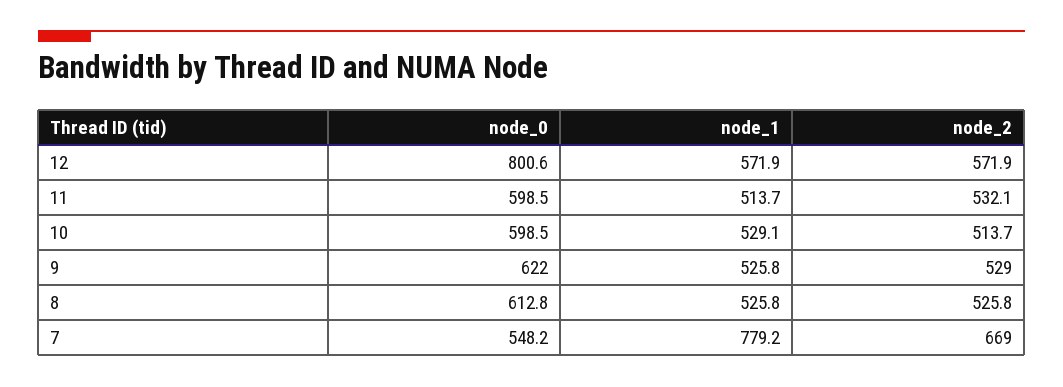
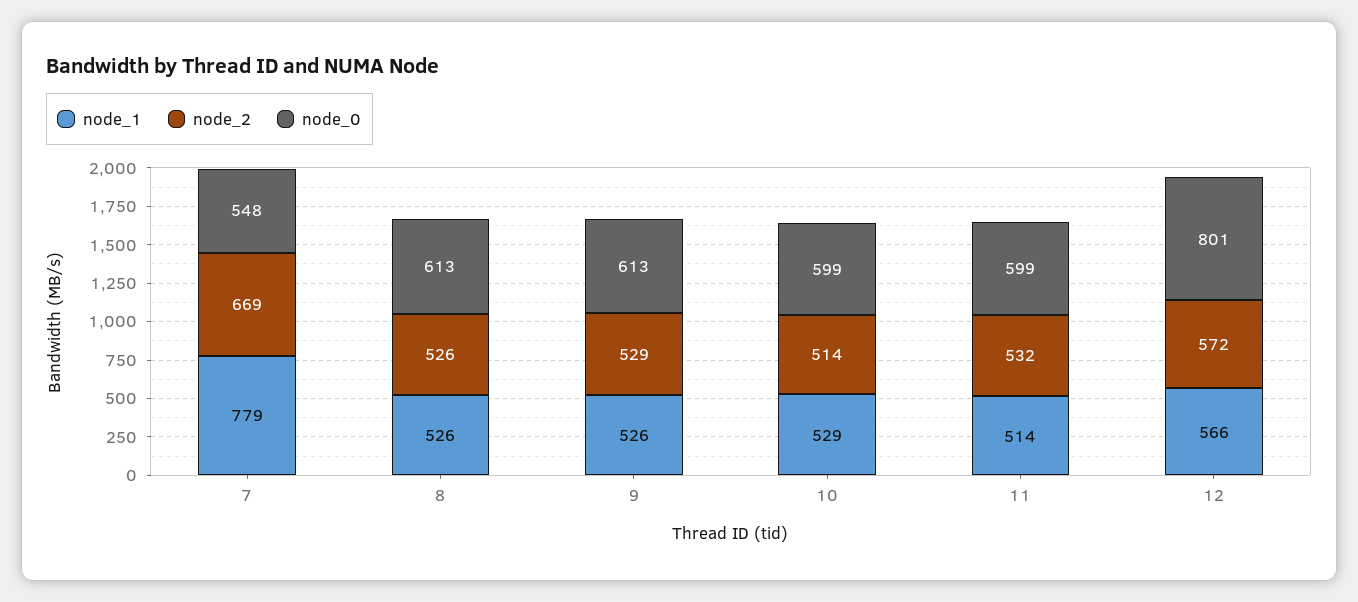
  {
    "node_0": {
      "12": 800.6,
      "11": 598.5,
      "10": 598.5,
-     "9": 622,
+     "9": 613,
      "8": 612.8,
      "7": 548.2
    },
    "node_1": {
-     "12": 571.9,
+     "12": 566,
      "11": 513.7,
      "10": 529.1,
      "9": 525.8,
      "8": 525.8,
      "7": 779.2
    },
    "node_2": {
      "12": 571.9,
      "11": 532.1,
      "10": 513.7,
      "9": 529,
      "8": 525.8,
      "7": 669
    }
  }

